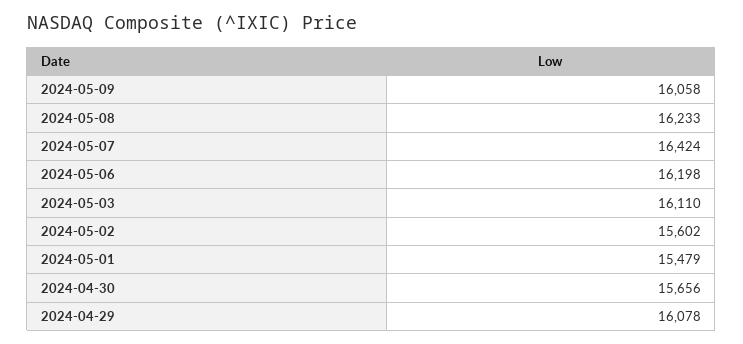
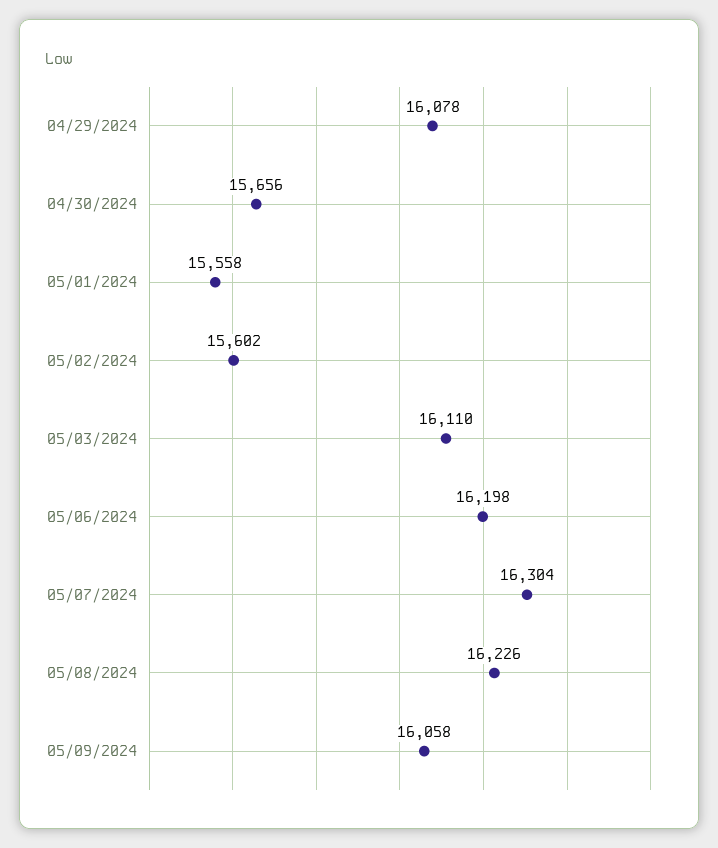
  {
    "2024-05-09": 16058,
-   "2024-05-08": 16233,
+   "2024-05-08": 16226,
-   "2024-05-07": 16424,
+   "2024-05-07": 16304,
    "2024-05-06": 16198,
    "2024-05-03": 16110,
    "2024-05-02": 15602,
-   "2024-05-01": 15479,
+   "2024-05-01": 15558,
    "2024-04-30": 15656,
    "2024-04-29": 16078
  }

